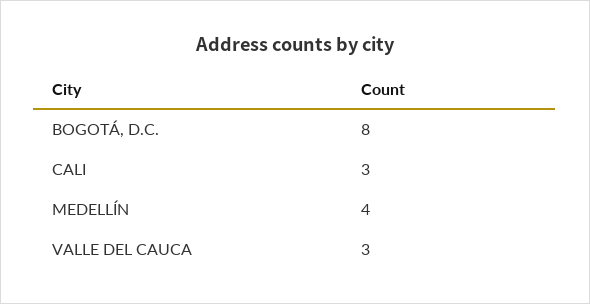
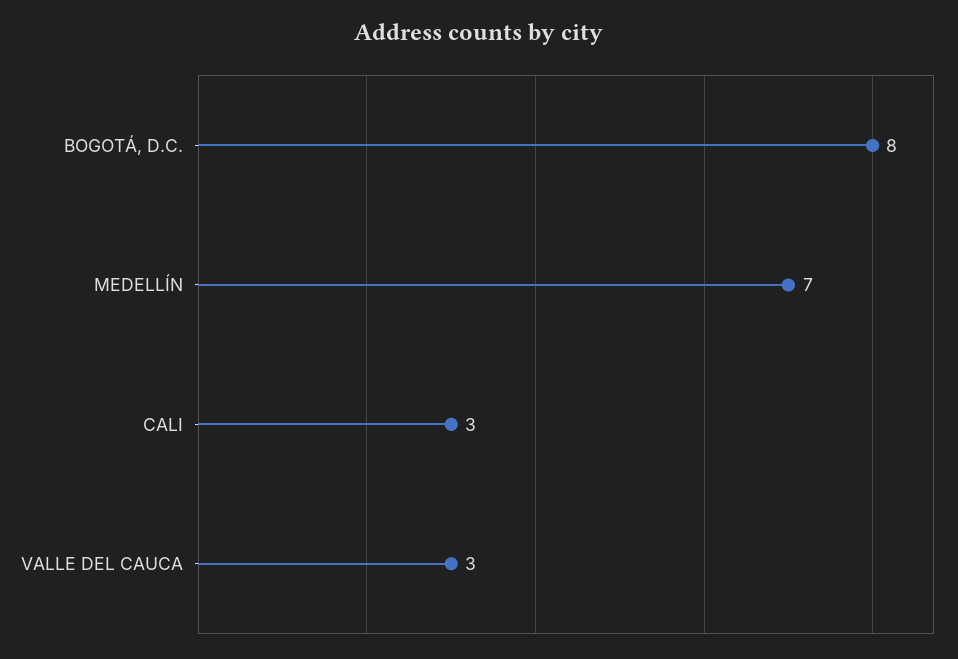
  {
    "BOGOTÁ, D.C.": 8,
    "CALI": 3,
-   "MEDELLÍN": 4,
+   "MEDELLÍN": 7,
    "VALLE DEL CAUCA": 3
  }

